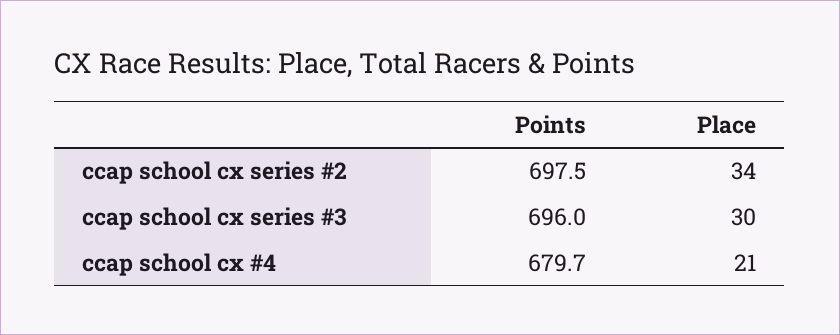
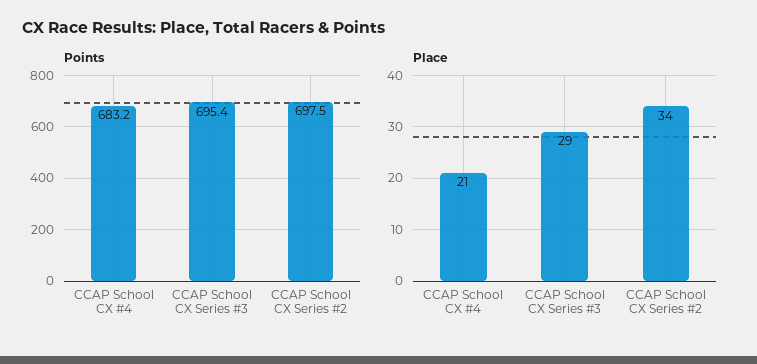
  {
    "Points": {
      "ccap school cx series #2": 697.5,
-     "ccap school cx series #3": 696,
+     "ccap school cx series #3": 695.4,
-     "ccap school cx #4": 679.7
+     "ccap school cx #4": 683.2
    },
    "Place": {
      "ccap school cx series #2": 34,
-     "ccap school cx series #3": 30,
+     "ccap school cx series #3": 29,
      "ccap school cx #4": 21
    }
  }

